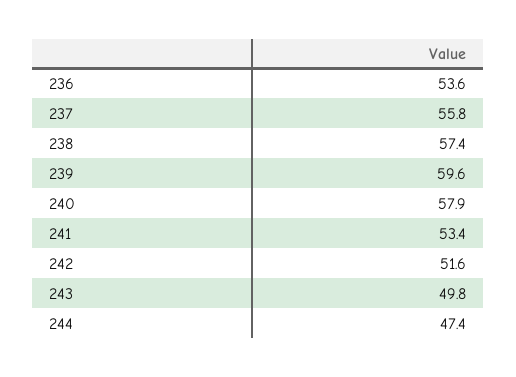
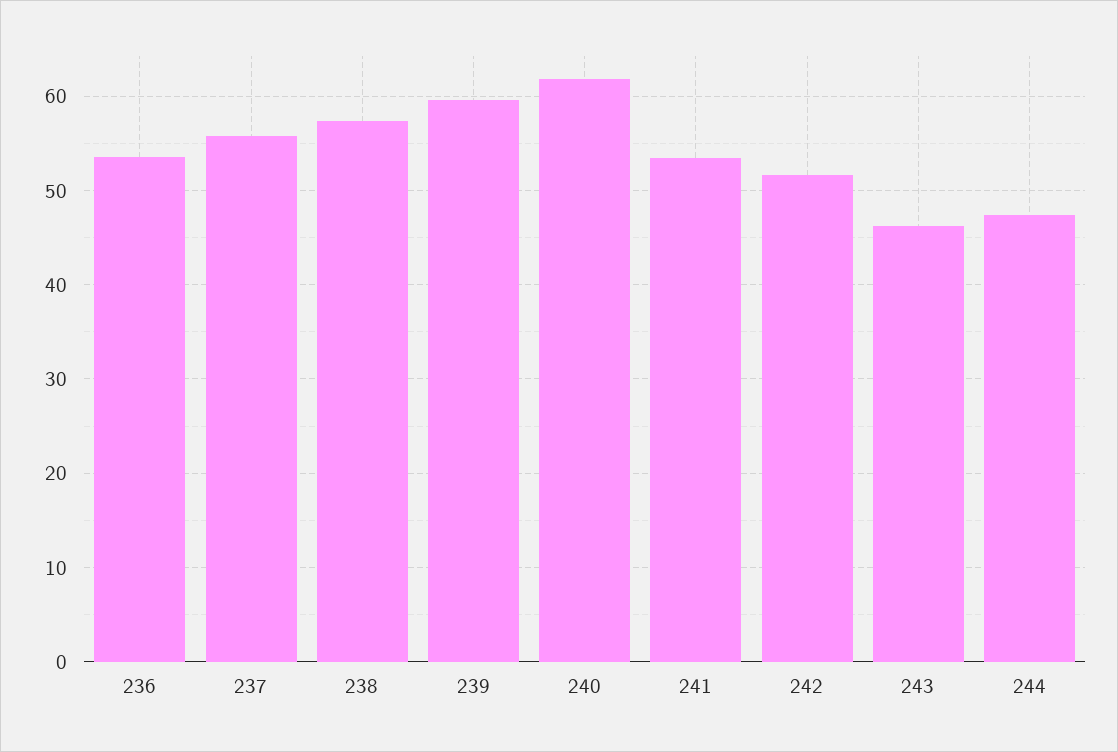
  {
    "236": 53.6,
    "237": 55.8,
    "238": 57.4,
    "239": 59.6,
-   "240": 57.9,
+   "240": 62,
    "241": 53.4,
    "242": 51.6,
-   "243": 49.8,
+   "243": 46,
    "244": 47.4
  }

